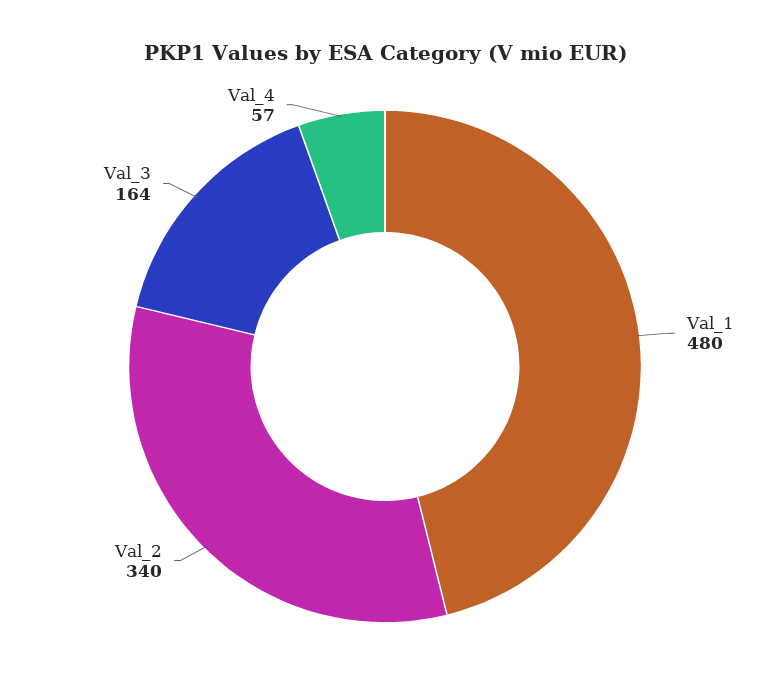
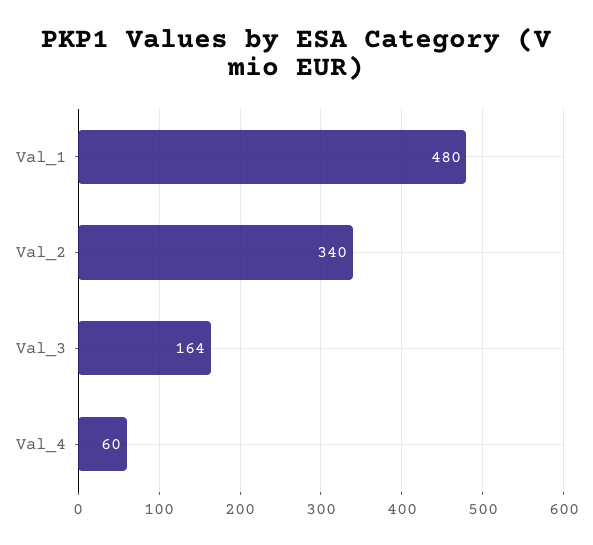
  {
    "Val_1": 480,
    "Val_2": 340,
    "Val_3": 164,
-   "Val_4": 57
+   "Val_4": 60
  }

